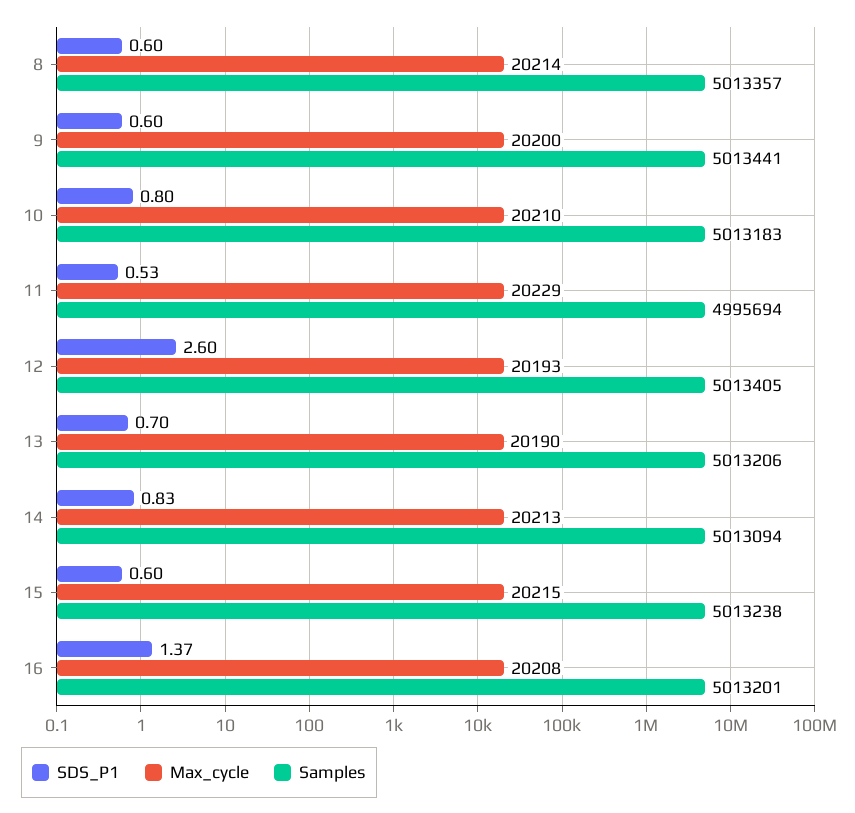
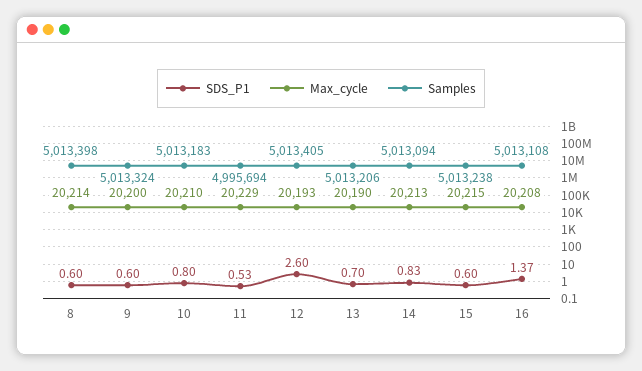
  {
    "SDS_P1": {
      "8": 0.6,
      "9": 0.6,
      "10": 0.8,
      "11": 0.53,
      "12": 2.6,
      "13": 0.7,
      "14": 0.83,
      "15": 0.6,
      "16": 1.37
    },
    "Max_cycle": {
      "8": 20214,
      "9": 20200,
      "10": 20210,
      "11": 20229,
      "12": 20193,
      "13": 20190,
      "14": 20213,
      "15": 20215,
      "16": 20208
    },
    "Samples": {
-     "8": 5013357,
+     "8": 5013398,
-     "9": 5013441,
+     "9": 5013324,
      "10": 5013183,
      "11": 4995694,
      "12": 5013405,
      "13": 5013206,
      "14": 5013094,
      "15": 5013238,
-     "16": 5013201
+     "16": 5013108
    }
  }

